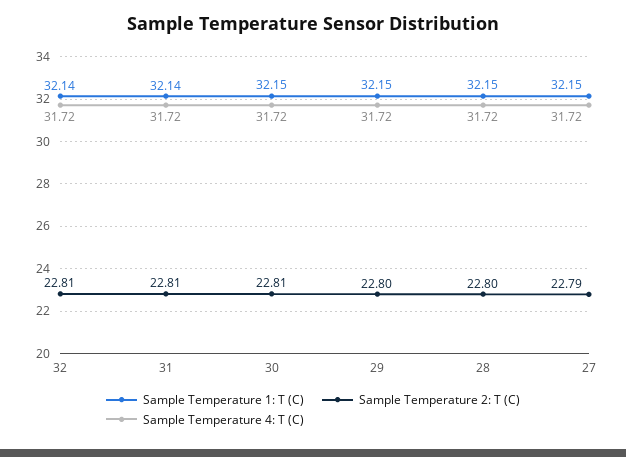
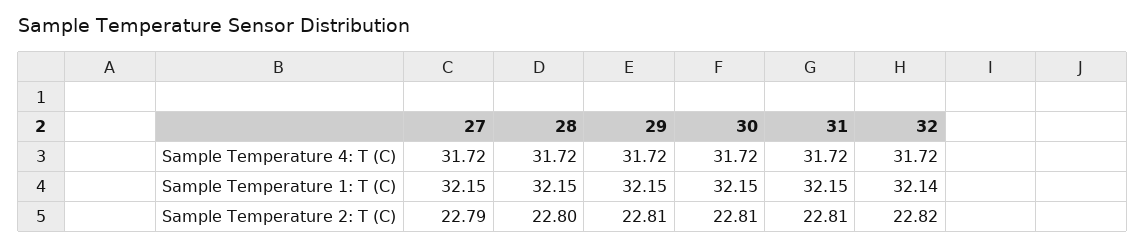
  {
    "Sample Temperature 1: T (C)": {
      "32": 32.14,
-     "31": 32.14,
+     "31": 32.15,
      "30": 32.15,
      "29": 32.15,
      "28": 32.15,
      "27": 32.15
    },
    "Sample Temperature 2: T (C)": {
-     "32": 22.81,
+     "32": 22.82,
      "31": 22.81,
      "30": 22.81,
-     "29": 22.8,
+     "29": 22.81,
      "28": 22.8,
      "27": 22.79
    },
    "Sample Temperature 4: T (C)": {
      "32": 31.72,
      "31": 31.72,
      "30": 31.72,
      "29": 31.72,
      "28": 31.72,
      "27": 31.72
    }
  }

